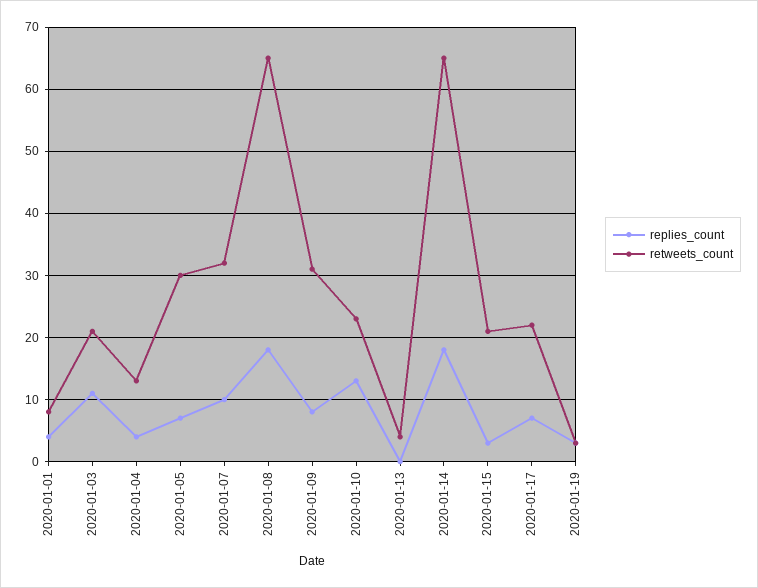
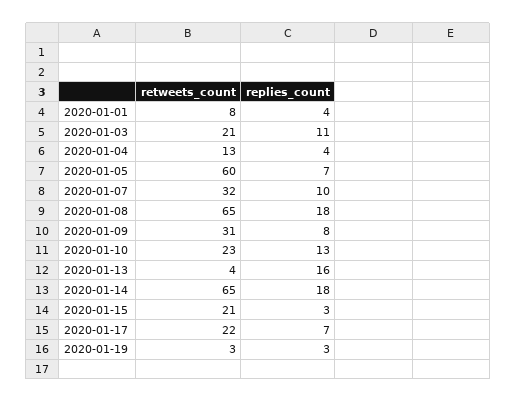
  {
    "replies_count": {
      "2020-01-01": 4,
      "2020-01-03": 11,
      "2020-01-04": 4,
      "2020-01-05": 7,
      "2020-01-07": 10,
      "2020-01-08": 18,
      "2020-01-09": 8,
      "2020-01-10": 13,
-     "2020-01-13": 0,
+     "2020-01-13": 16,
      "2020-01-14": 18,
      "2020-01-15": 3,
      "2020-01-17": 7,
      "2020-01-19": 3
    },
    "retweets_count": {
      "2020-01-01": 8,
      "2020-01-03": 21,
      "2020-01-04": 13,
-     "2020-01-05": 30,
+     "2020-01-05": 60,
      "2020-01-07": 32,
      "2020-01-08": 65,
      "2020-01-09": 31,
      "2020-01-10": 23,
      "2020-01-13": 4,
      "2020-01-14": 65,
      "2020-01-15": 21,
      "2020-01-17": 22,
      "2020-01-19": 3
    }
  }

